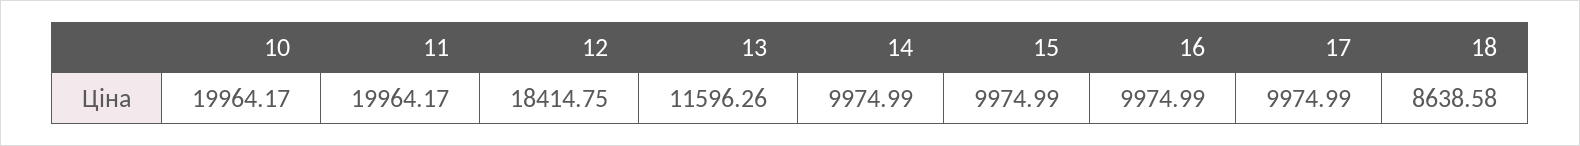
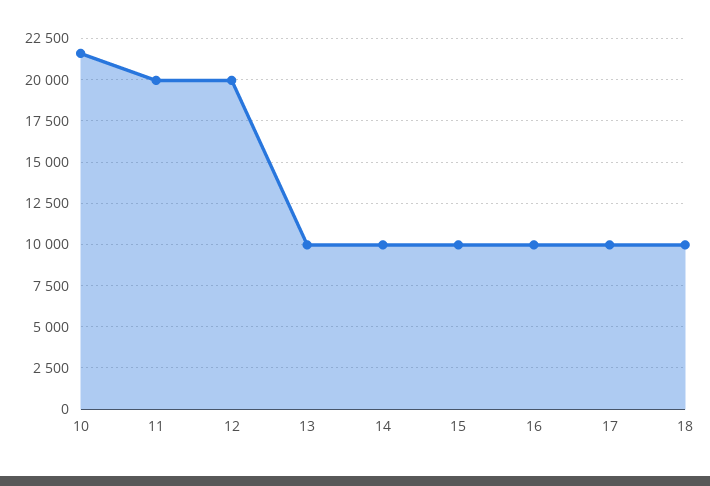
  {
-   "10": 19964.17,
+   "10": 21500,
    "11": 19964.17,
-   "12": 18414.75,
+   "12": 20000,
-   "13": 11596.26,
+   "13": 10000,
    "14": 9974.99,
    "15": 9974.99,
    "16": 9974.99,
    "17": 9974.99,
-   "18": 8638.58
+   "18": 10000
  }

